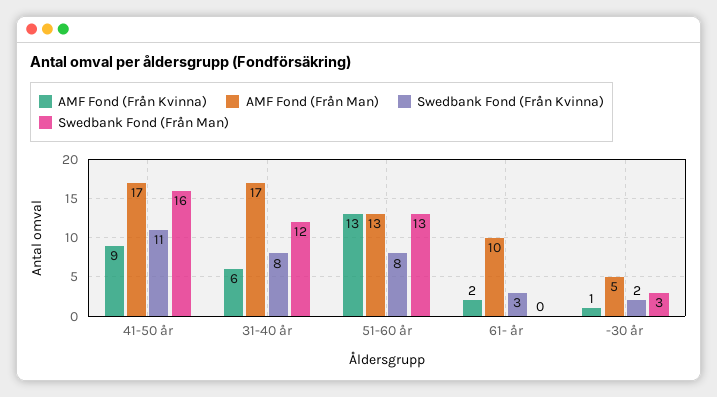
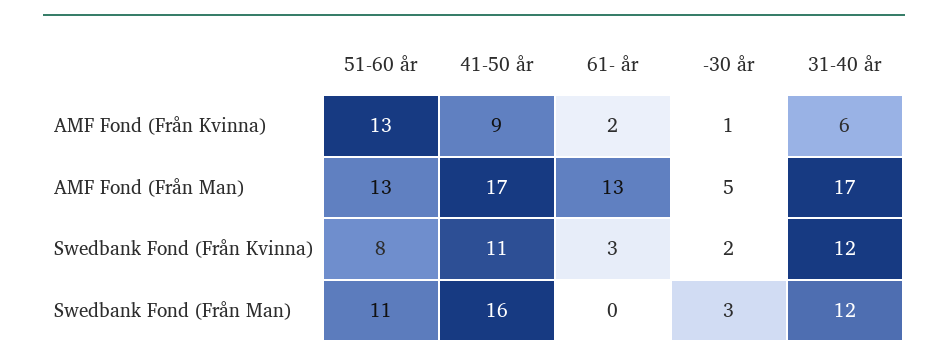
  {
    "AMF Fond (Från Kvinna)": {
      "41-50 år": 9,
      "31-40 år": 6,
      "51-60 år": 13,
      "61- år": 2,
      "-30 år": 1
    },
    "AMF Fond (Från Man)": {
      "41-50 år": 17,
      "31-40 år": 17,
      "51-60 år": 13,
-     "61- år": 10,
+     "61- år": 13,
      "-30 år": 5
    },
    "Swedbank Fond (Från Kvinna)": {
      "41-50 år": 11,
-     "31-40 år": 8,
+     "31-40 år": 12,
      "51-60 år": 8,
      "61- år": 3,
      "-30 år": 2
    },
    "Swedbank Fond (Från Man)": {
      "41-50 år": 16,
      "31-40 år": 12,
-     "51-60 år": 13,
+     "51-60 år": 11,
      "61- år": 0,
      "-30 år": 3
    }
  }

